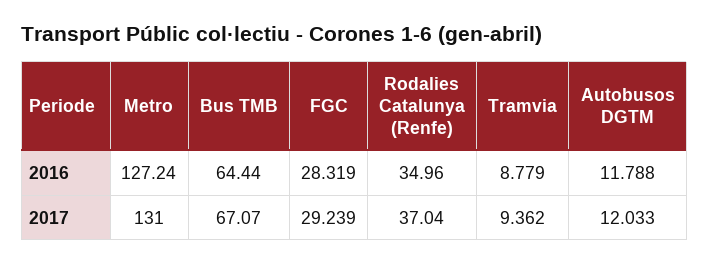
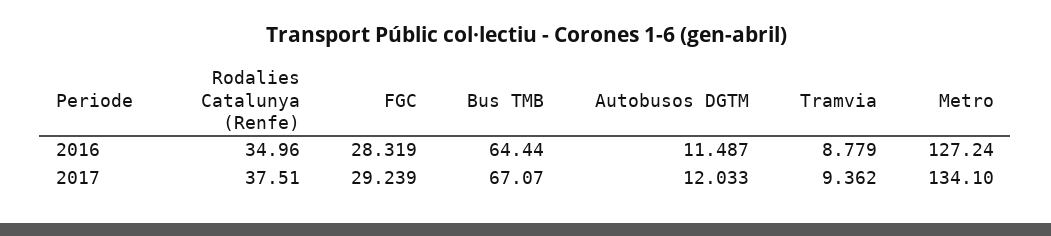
  {
    "Metro": {
      "2016": 127.24,
-     "2017": 131
+     "2017": 134.1
    },
    "Bus TMB": {
      "2016": 64.44,
      "2017": 67.07
    },
    "FGC": {
      "2016": 28.319,
      "2017": 29.239
    },
    "Rodalies Catalunya (Renfe)": {
      "2016": 34.96,
-     "2017": 37.04
+     "2017": 37.51
    },
    "Tramvia": {
      "2016": 8.779,
      "2017": 9.362
    },
    "Autobusos DGTM": {
-     "2016": 11.788,
+     "2016": 11.487,
      "2017": 12.033
    }
  }

